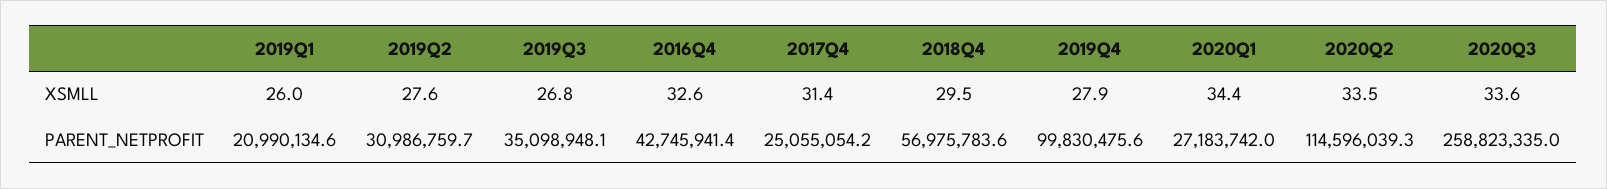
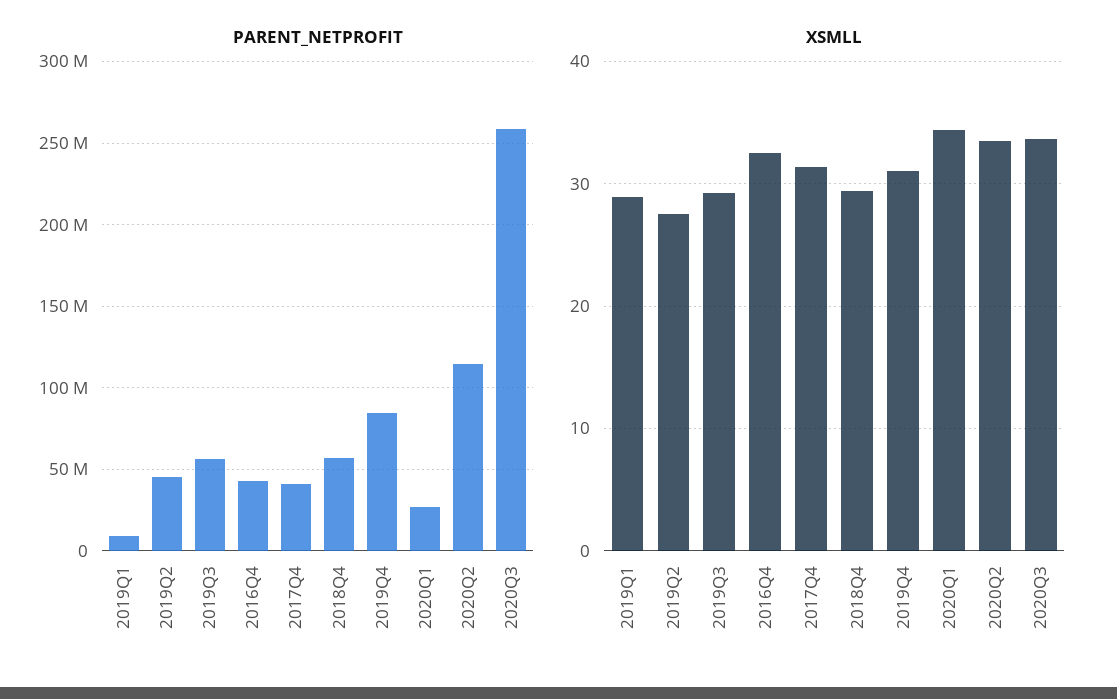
  {
    "XSMLL": {
-     "2019Q1": 26,
+     "2019Q1": 29,
      "2019Q2": 27.6,
-     "2019Q3": 26.8,
+     "2019Q3": 29,
      "2016Q4": 32.6,
      "2017Q4": 31.4,
      "2018Q4": 29.5,
-     "2019Q4": 27.9,
+     "2019Q4": 31,
      "2020Q1": 34.4,
      "2020Q2": 33.5,
      "2020Q3": 33.6
    },
    "PARENT_NETPROFIT": {
-     "2019Q1": 20990134.6,
+     "2019Q1": 10000000,
-     "2019Q2": 30986759.7,
+     "2019Q2": 45000000,
-     "2019Q3": 35098948.1,
+     "2019Q3": 55000000,
      "2016Q4": 42745941.4,
-     "2017Q4": 25055054.2,
+     "2017Q4": 40000000,
      "2018Q4": 56975783.6,
-     "2019Q4": 99830475.6,
+     "2019Q4": 85000000,
      "2020Q1": 27183742,
      "2020Q2": 114596039.3,
      "2020Q3": 258823335
    }
  }

